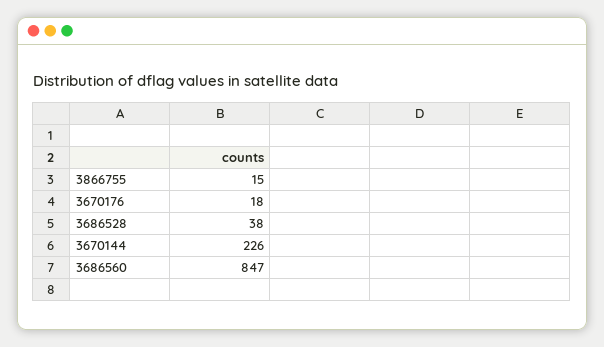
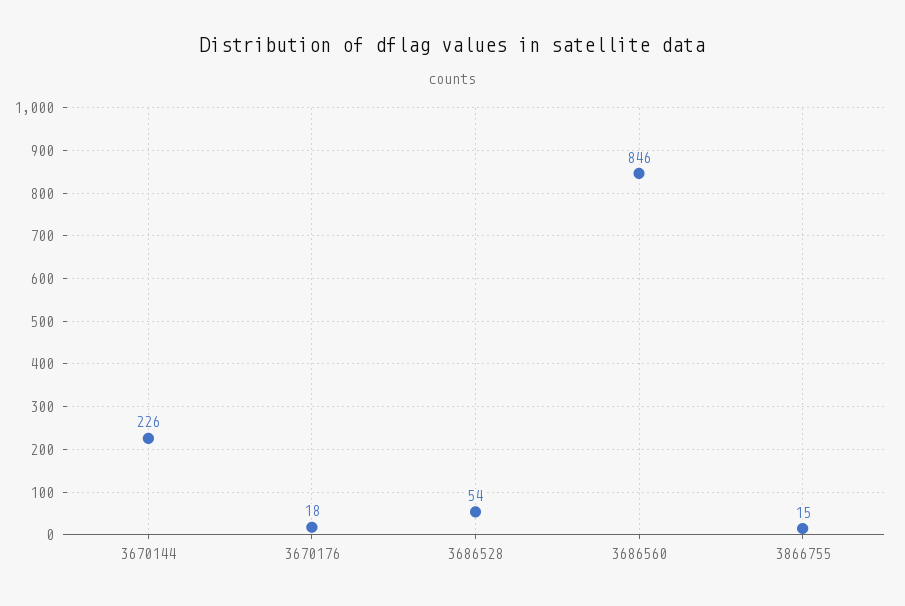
  {
    "3866755": 15,
    "3670176": 18,
-   "3686528": 38,
+   "3686528": 54,
    "3670144": 226,
-   "3686560": 847
+   "3686560": 846
  }

